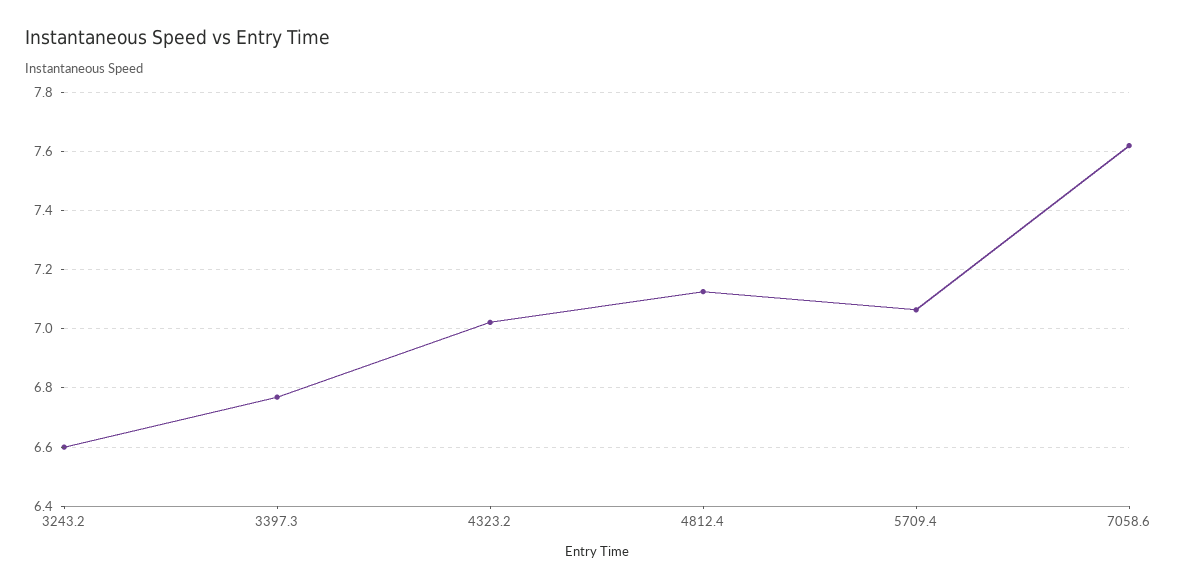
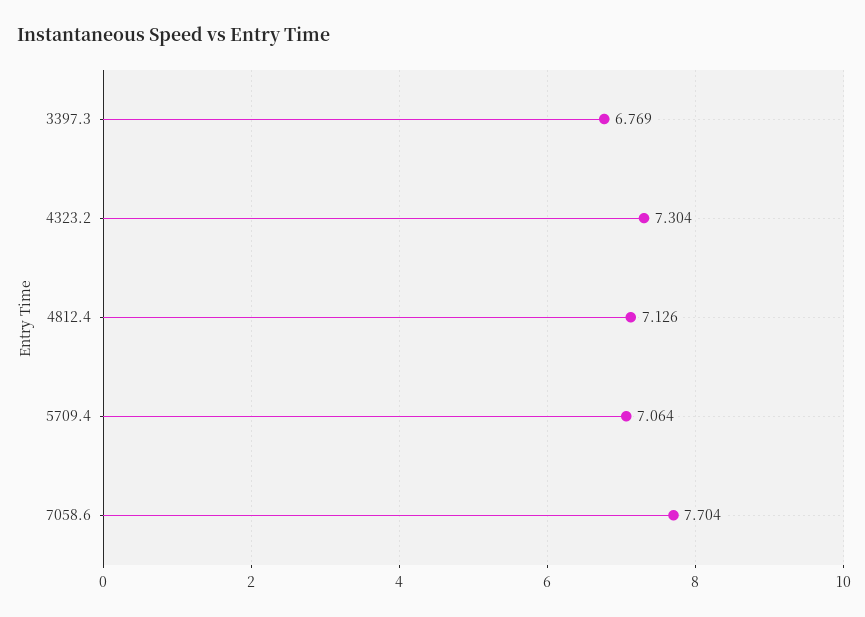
  {
-   "3243.2": 6.6,
    "3397.3": 6.769,
-   "4323.2": 7.025,
+   "4323.2": 7.304,
    "4812.4": 7.126,
    "5709.4": 7.064,
-   "7058.6": 7.625
+   "7058.6": 7.704
  }

